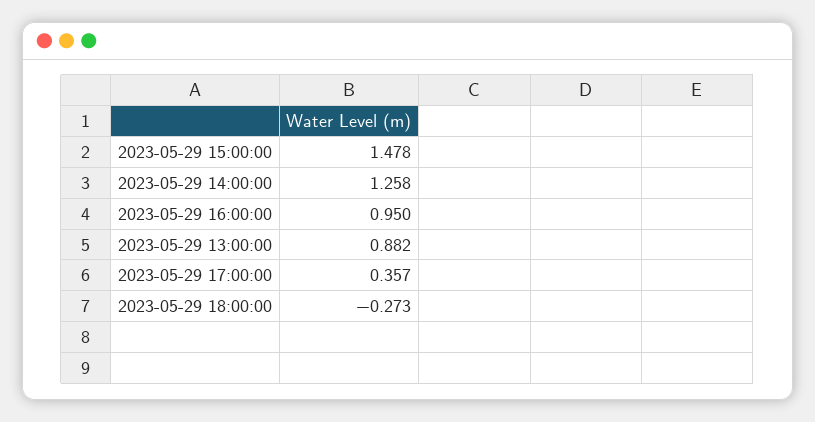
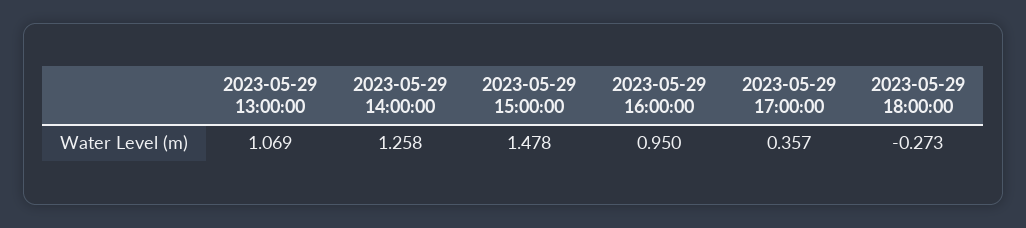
  {
    "2023-05-29 15:00:00": 1.478,
    "2023-05-29 14:00:00": 1.258,
    "2023-05-29 16:00:00": 0.95,
-   "2023-05-29 13:00:00": 0.882,
+   "2023-05-29 13:00:00": 1.069,
    "2023-05-29 17:00:00": 0.357,
    "2023-05-29 18:00:00": -0.273
  }

